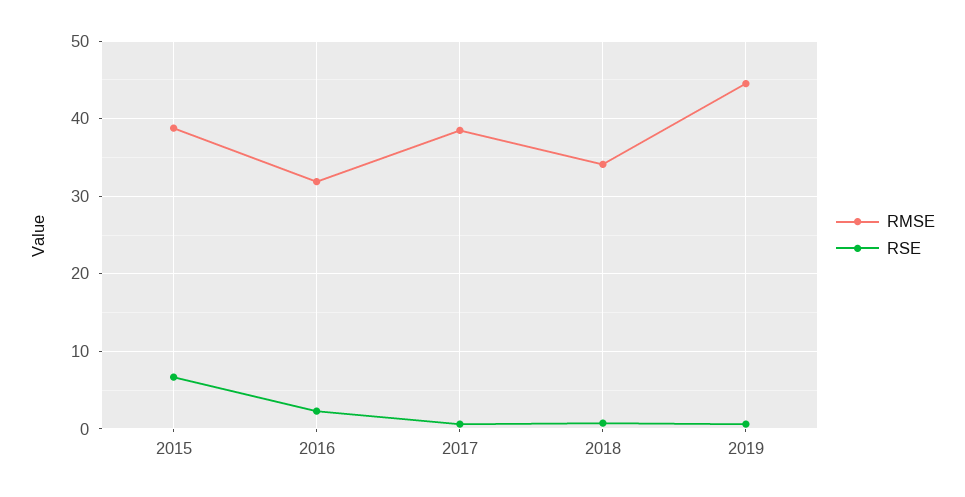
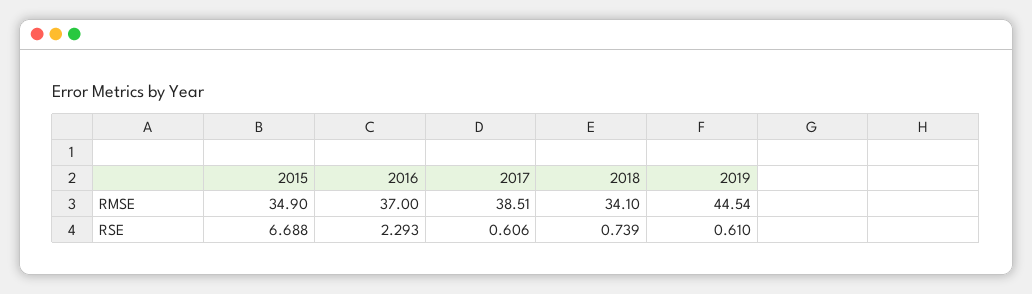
  {
    "RMSE": {
-     "2015": 39,
+     "2015": 34.9,
-     "2016": 32,
+     "2016": 37,
      "2017": 38.51,
      "2018": 34.1,
      "2019": 44.54
    },
    "RSE": {
      "2015": 6.688,
      "2016": 2.293,
      "2017": 0.606,
      "2018": 0.739,
      "2019": 0.61
    }
  }

